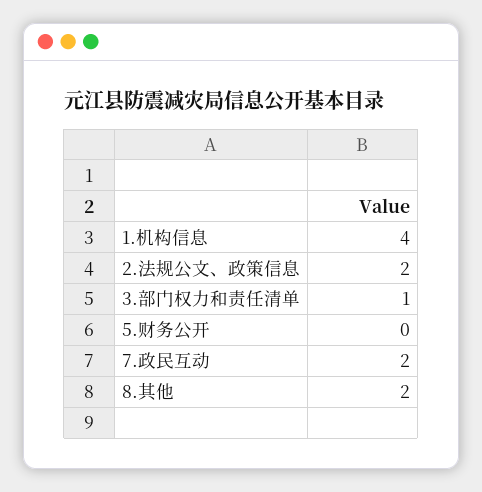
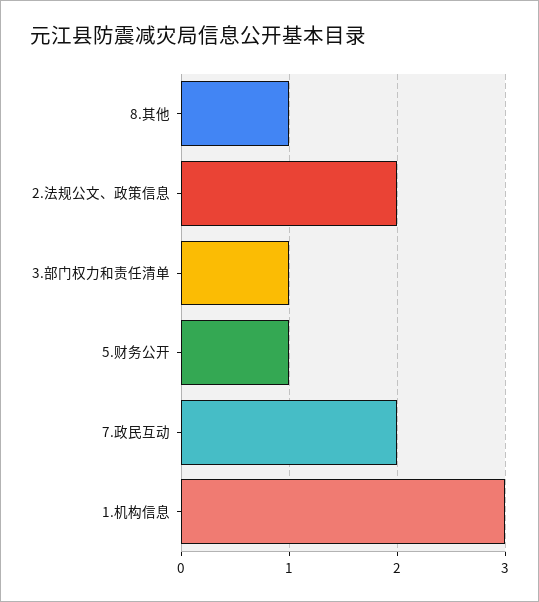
  {
-   "1.机构信息": 4,
+   "1.机构信息": 3,
    "2.法规公文、政策信息": 2,
    "3.部门权力和责任清单": 1,
-   "5.财务公开": 0,
+   "5.财务公开": 1,
    "7.政民互动": 2,
-   "8.其他": 2
+   "8.其他": 1
  }

